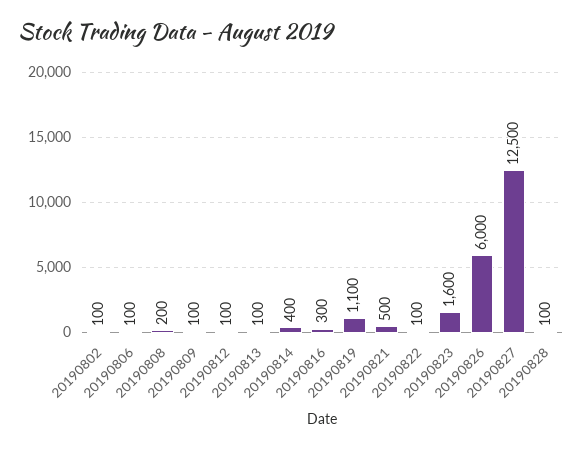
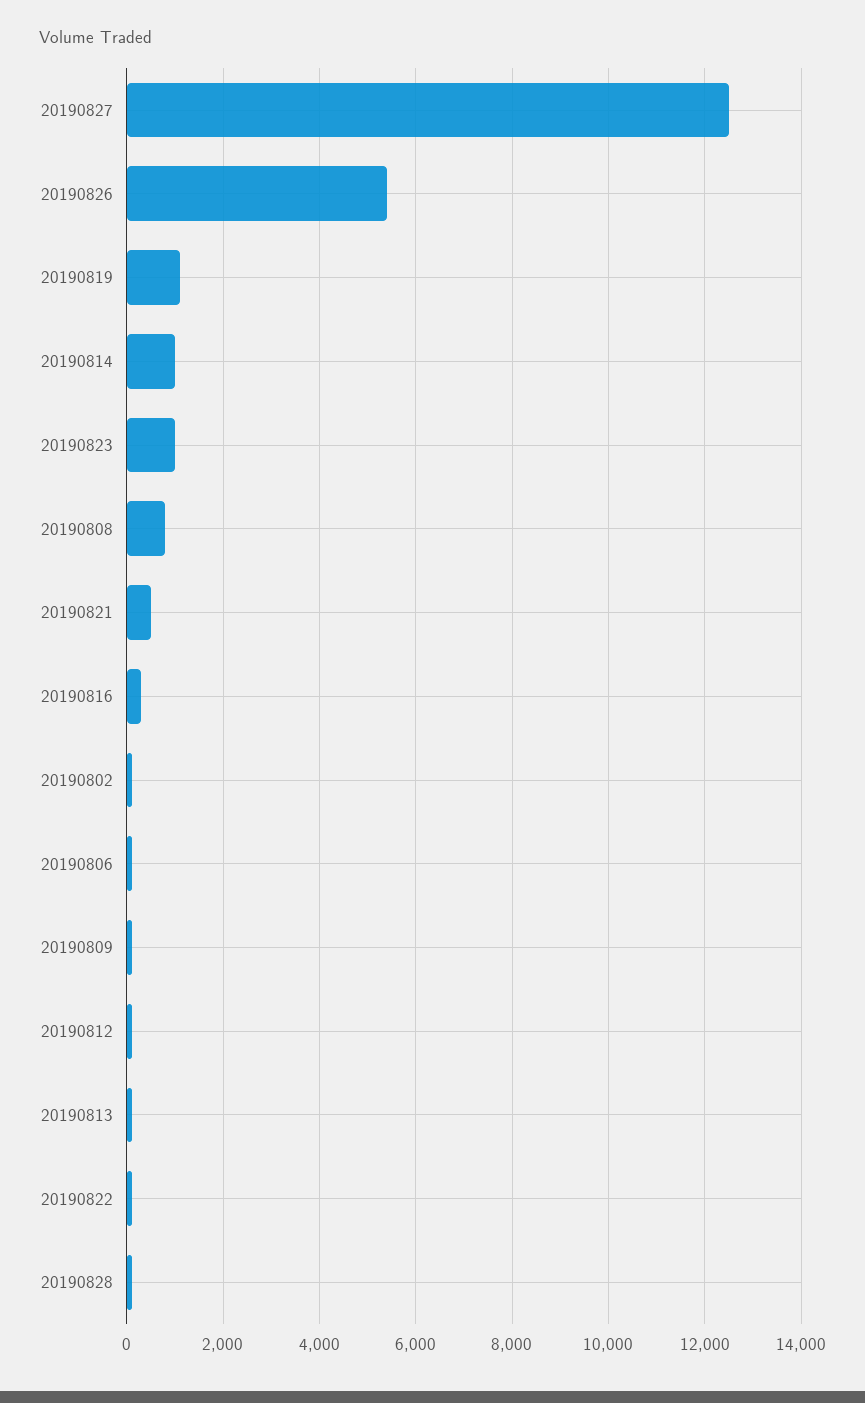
  {
    "20190802": 100,
    "20190806": 100,
-   "20190808": 200,
+   "20190808": 800,
    "20190809": 100,
    "20190812": 100,
    "20190813": 100,
-   "20190814": 400,
+   "20190814": 1000,
    "20190816": 300,
    "20190819": 1100,
    "20190821": 500,
    "20190822": 100,
-   "20190823": 1600,
+   "20190823": 1000,
-   "20190826": 6000,
+   "20190826": 5400,
    "20190827": 12500,
    "20190828": 100
  }

